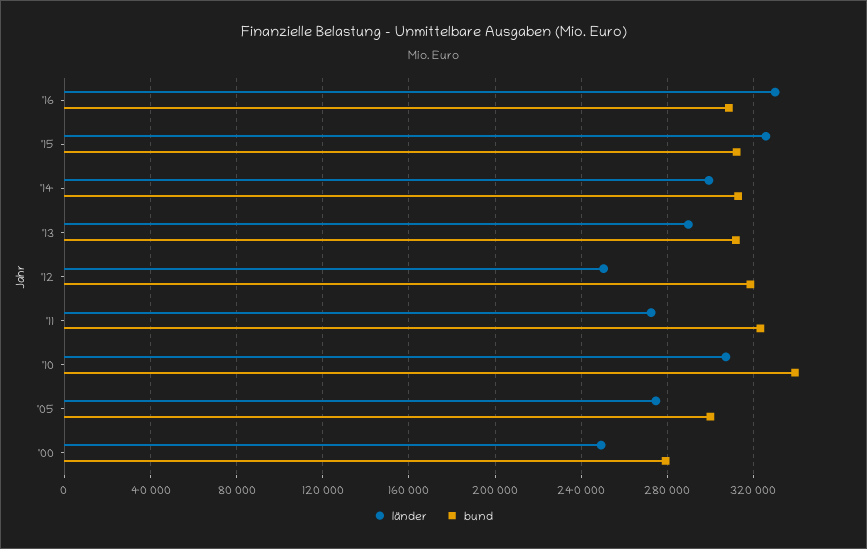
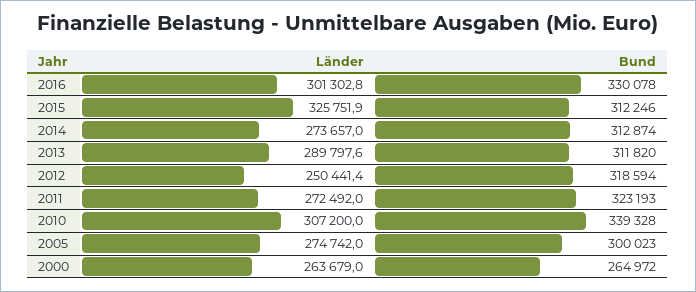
  {
    "länder": {
-     "'16": 330000,
+     "'16": 301302.8,
      "'15": 325751.9,
-     "'14": 300000,
+     "'14": 273657,
      "'13": 289797.6,
      "'12": 250441.4,
      "'11": 272492,
      "'10": 307200,
      "'05": 274742,
-     "'00": 250000
+     "'00": 263679
    },
    "bund": {
-     "'16": 310000,
+     "'16": 330078,
      "'15": 312246,
      "'14": 312874,
      "'13": 311820,
      "'12": 318594,
      "'11": 323193,
      "'10": 339328,
      "'05": 300023,
-     "'00": 280000
+     "'00": 264972
    }
  }

